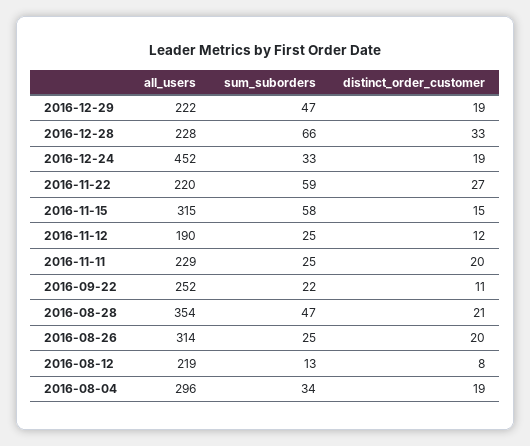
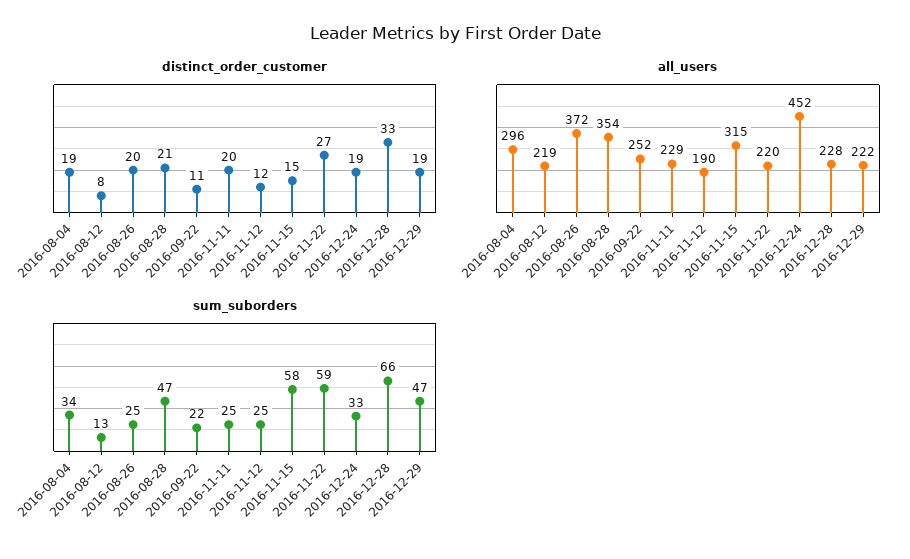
  {
    "all_users": {
      "2016-12-29": 222,
      "2016-12-28": 228,
      "2016-12-24": 452,
      "2016-11-22": 220,
      "2016-11-15": 315,
      "2016-11-12": 190,
      "2016-11-11": 229,
      "2016-09-22": 252,
      "2016-08-28": 354,
-     "2016-08-26": 314,
+     "2016-08-26": 372,
      "2016-08-12": 219,
      "2016-08-04": 296
    },
    "sum_suborders": {
      "2016-12-29": 47,
      "2016-12-28": 66,
      "2016-12-24": 33,
      "2016-11-22": 59,
      "2016-11-15": 58,
      "2016-11-12": 25,
      "2016-11-11": 25,
      "2016-09-22": 22,
      "2016-08-28": 47,
      "2016-08-26": 25,
      "2016-08-12": 13,
      "2016-08-04": 34
    },
    "distinct_order_customer": {
      "2016-12-29": 19,
      "2016-12-28": 33,
      "2016-12-24": 19,
      "2016-11-22": 27,
      "2016-11-15": 15,
      "2016-11-12": 12,
      "2016-11-11": 20,
      "2016-09-22": 11,
      "2016-08-28": 21,
      "2016-08-26": 20,
      "2016-08-12": 8,
      "2016-08-04": 19
    }
  }

